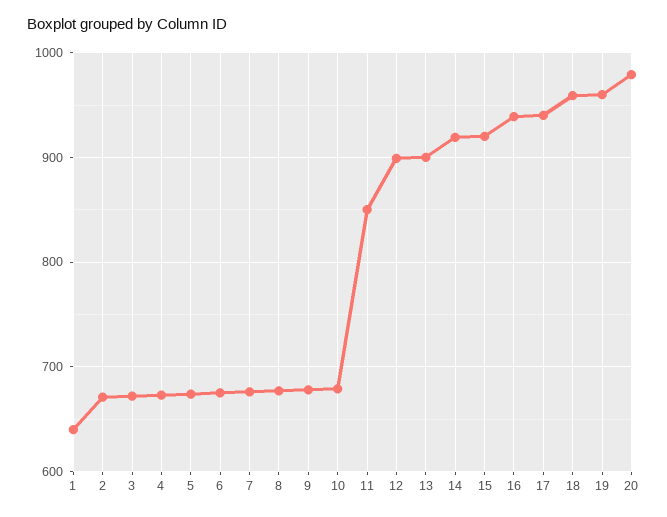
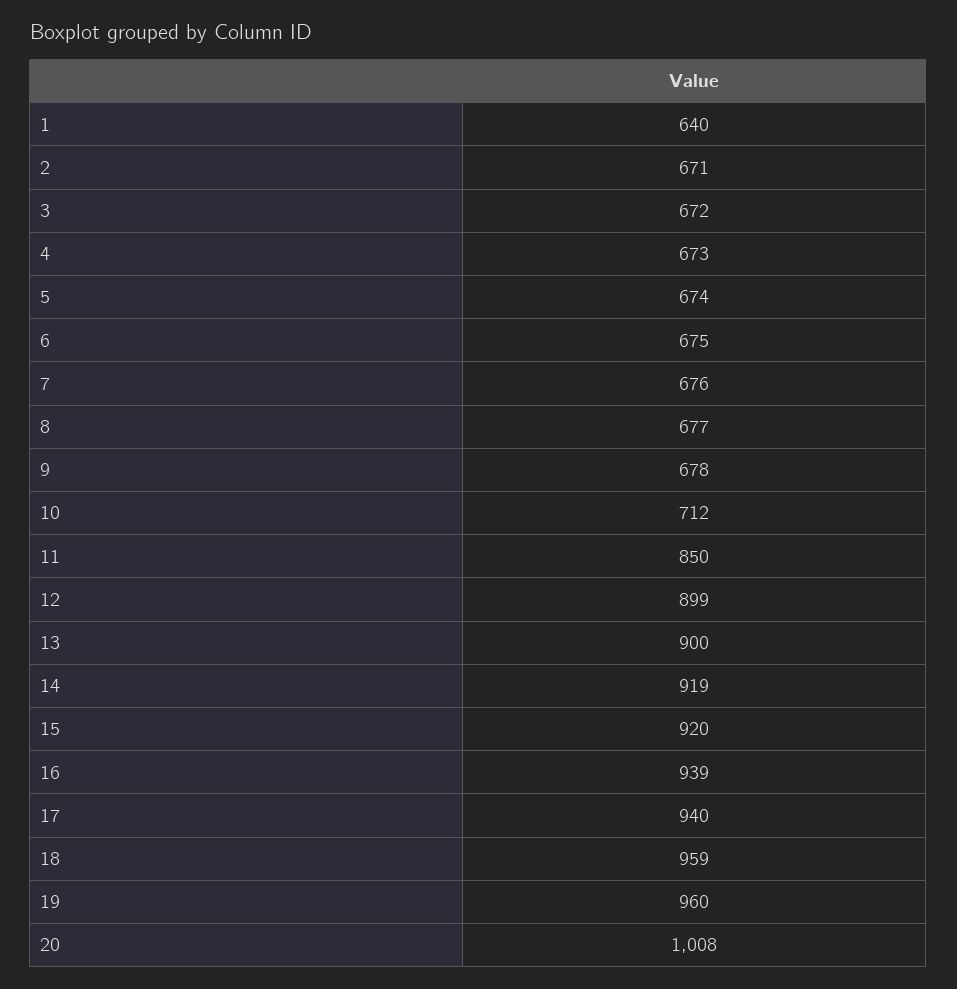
  {
    "1": 640,
    "2": 671,
    "3": 672,
    "4": 673,
    "5": 674,
    "6": 675,
    "7": 676,
    "8": 677,
    "9": 678,
-   "10": 680,
+   "10": 712,
    "11": 850,
    "12": 899,
    "13": 900,
    "14": 919,
    "15": 920,
    "16": 939,
    "17": 940,
    "18": 959,
    "19": 960,
-   "20": 980
+   "20": 1008
  }

